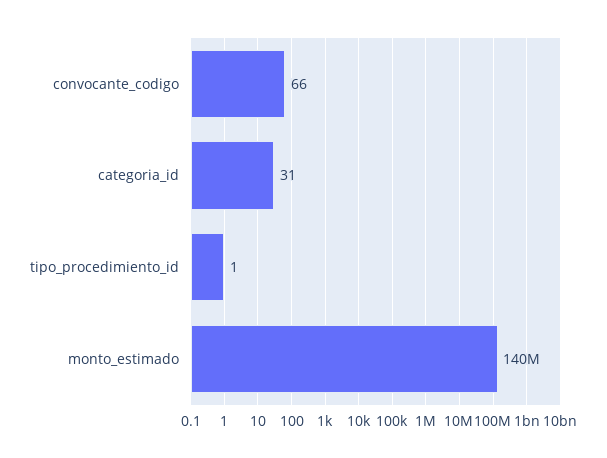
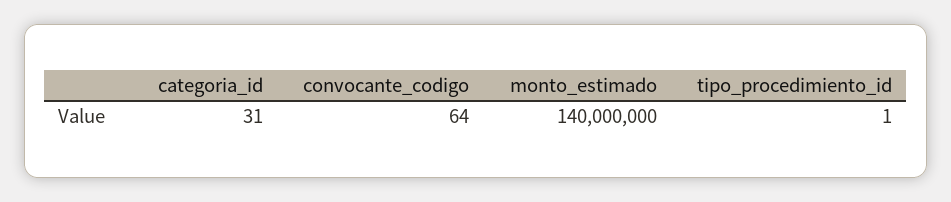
  {
-   "convocante_codigo": 66,
+   "convocante_codigo": 64,
    "categoria_id": 31,
    "tipo_procedimiento_id": 1,
    "monto_estimado": 140000000
  }

